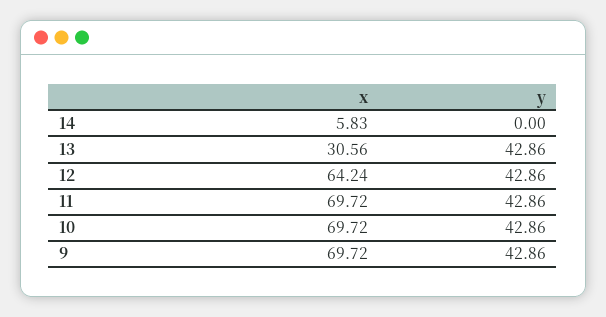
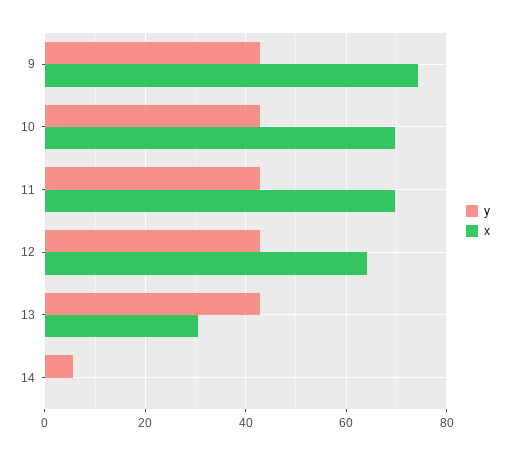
  {
    "x": {
-     "14": 5.83,
+     "14": 0,
      "13": 30.56,
      "12": 64.24,
      "11": 69.72,
      "10": 69.72,
-     "9": 69.72
+     "9": 74
    },
    "y": {
-     "14": 0,
+     "14": 6,
      "13": 42.86,
      "12": 42.86,
      "11": 42.86,
      "10": 42.86,
      "9": 42.86
    }
  }

